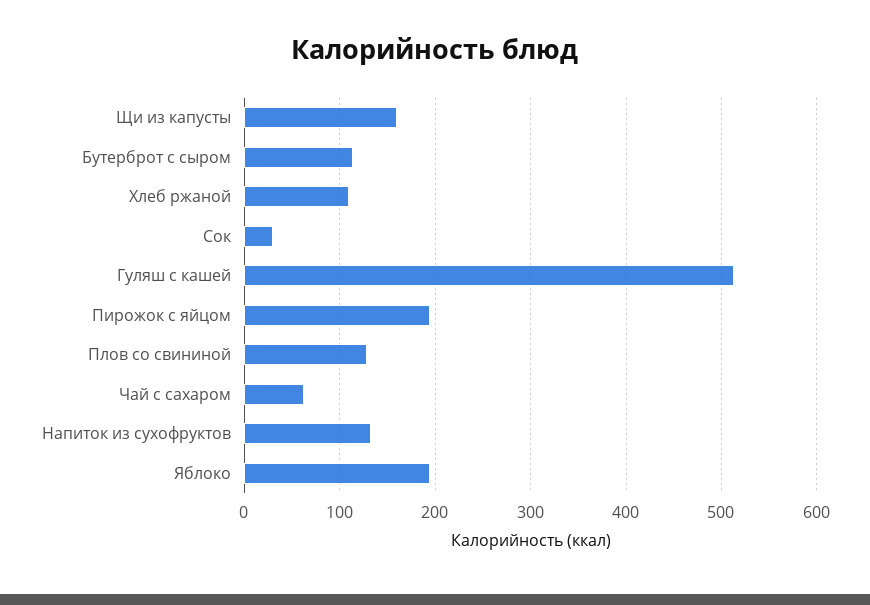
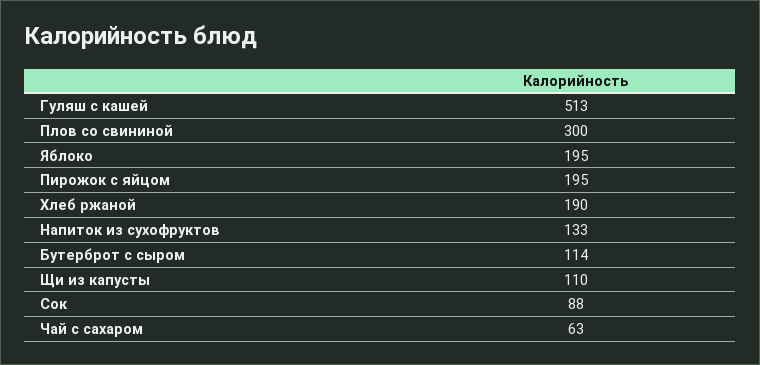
  {
-   "Щи из капусты": 160,
+   "Щи из капусты": 110,
    "Бутерброт с сыром": 114,
-   "Хлеб ржаной": 110,
+   "Хлеб ржаной": 190,
-   "Сок": 30,
+   "Сок": 88,
    "Гуляш с кашей": 513,
    "Пирожок с яйцом": 195,
-   "Плов со свининой": 130,
+   "Плов со свининой": 300,
    "Чай с сахаром": 63,
    "Напиток из сухофруктов": 133,
    "Яблоко": 195
  }

